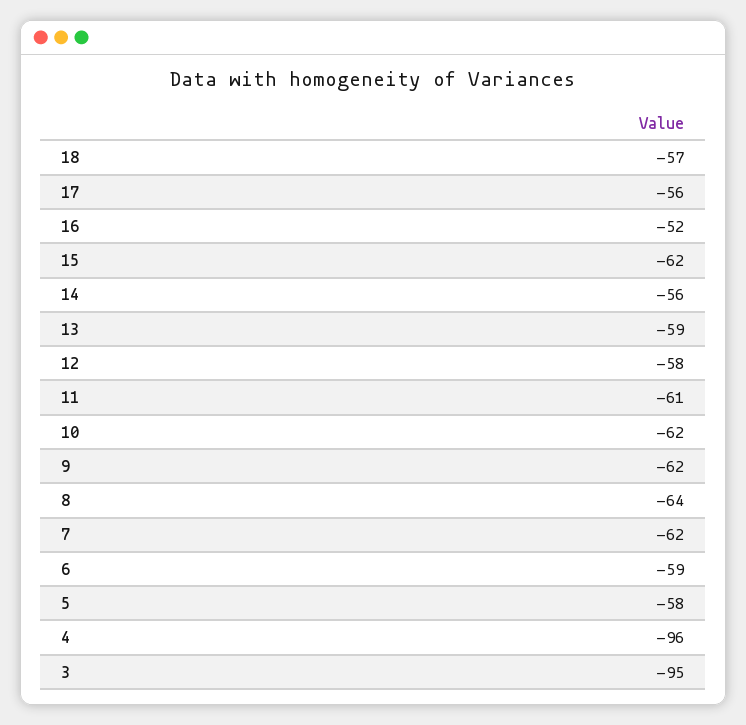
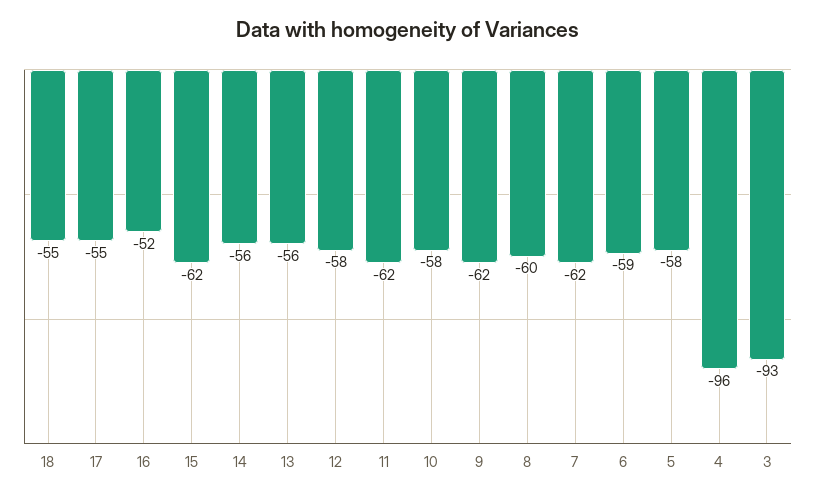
  {
-   "18": -57,
+   "18": -55,
-   "17": -56,
+   "17": -55,
    "16": -52,
    "15": -62,
    "14": -56,
-   "13": -59,
+   "13": -56,
    "12": -58,
-   "11": -61,
+   "11": -62,
-   "10": -62,
+   "10": -58,
    "9": -62,
-   "8": -64,
+   "8": -60,
    "7": -62,
    "6": -59,
    "5": -58,
    "4": -96,
-   "3": -95
+   "3": -93
  }

